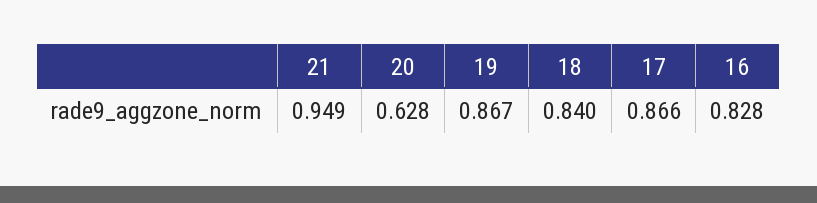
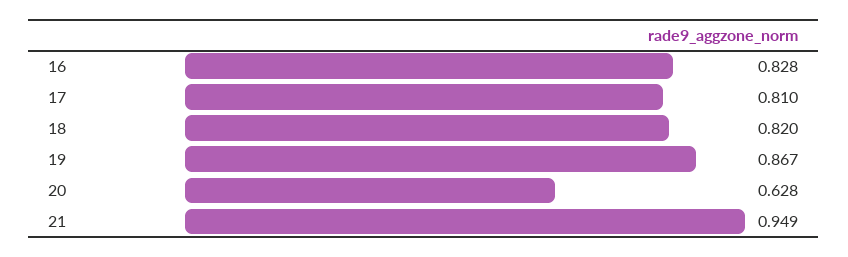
  {
    "21": 0.949,
    "20": 0.628,
    "19": 0.867,
-   "18": 0.84,
+   "18": 0.82,
-   "17": 0.866,
+   "17": 0.81,
    "16": 0.828
  }

